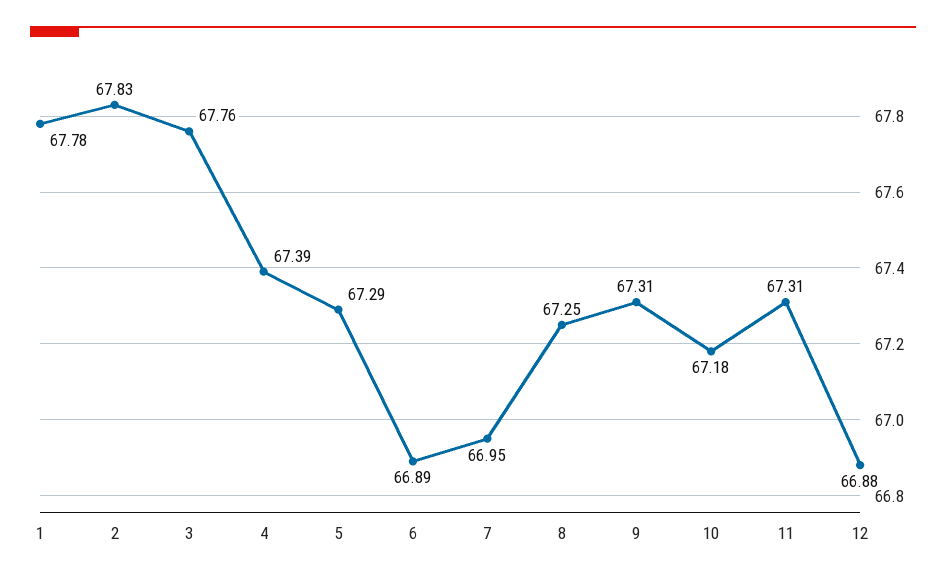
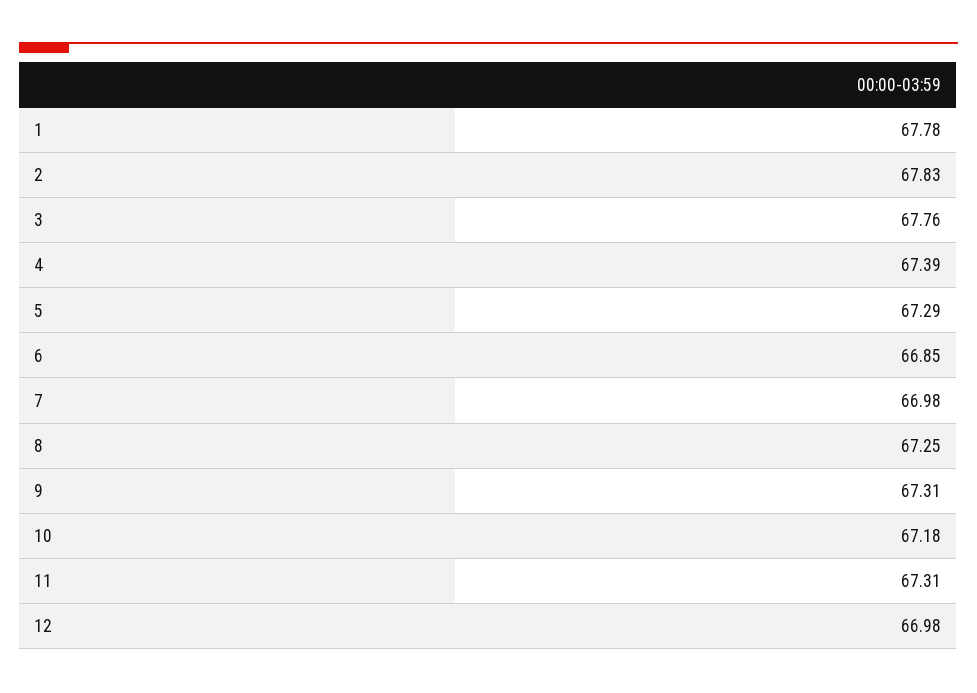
  {
    "1": 67.78,
    "2": 67.83,
    "3": 67.76,
    "4": 67.39,
    "5": 67.29,
-   "6": 66.89,
+   "6": 66.85,
-   "7": 66.95,
+   "7": 66.98,
    "8": 67.25,
    "9": 67.31,
    "10": 67.18,
    "11": 67.31,
-   "12": 66.88
+   "12": 66.98
  }

